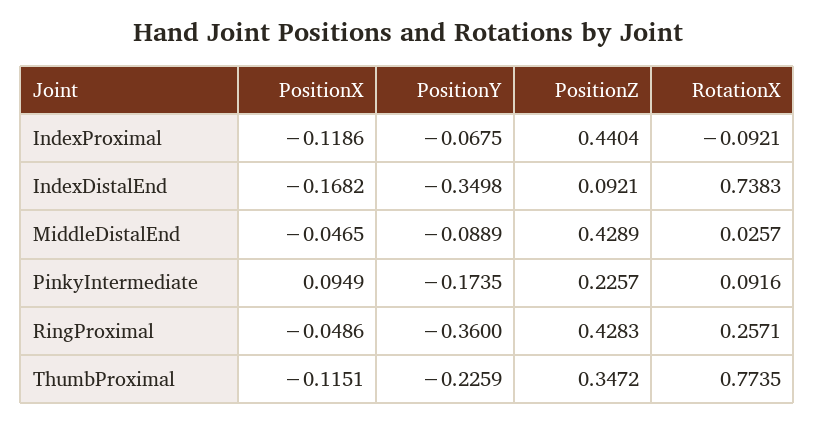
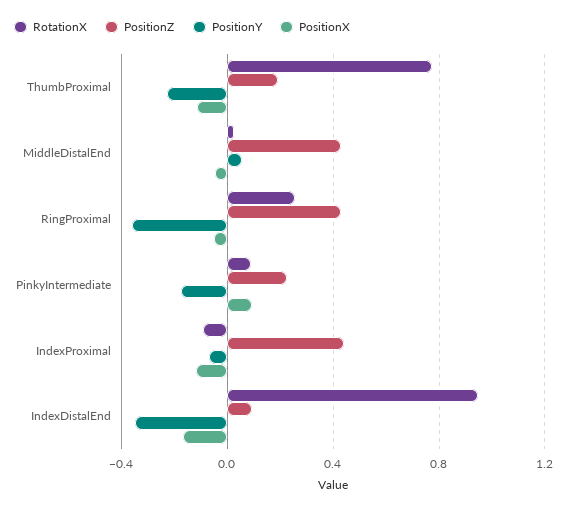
  {
    "PositionX": {
      "IndexProximal": -0.1186,
      "IndexDistalEnd": -0.1682,
      "MiddleDistalEnd": -0.0465,
      "PinkyIntermediate": 0.0949,
      "RingProximal": -0.0486,
      "ThumbProximal": -0.1151
    },
    "PositionY": {
      "IndexProximal": -0.0675,
      "IndexDistalEnd": -0.3498,
-     "MiddleDistalEnd": -0.0889,
+     "MiddleDistalEnd": 0.05,
      "PinkyIntermediate": -0.1735,
      "RingProximal": -0.36,
      "ThumbProximal": -0.2259
    },
    "PositionZ": {
      "IndexProximal": 0.4404,
      "IndexDistalEnd": 0.0921,
      "MiddleDistalEnd": 0.4289,
      "PinkyIntermediate": 0.2257,
      "RingProximal": 0.4283,
-     "ThumbProximal": 0.3472
+     "ThumbProximal": 0.2
    },
    "RotationX": {
      "IndexProximal": -0.0921,
-     "IndexDistalEnd": 0.7383,
+     "IndexDistalEnd": 0.95,
      "MiddleDistalEnd": 0.0257,
      "PinkyIntermediate": 0.0916,
      "RingProximal": 0.2571,
      "ThumbProximal": 0.7735
    }
  }

